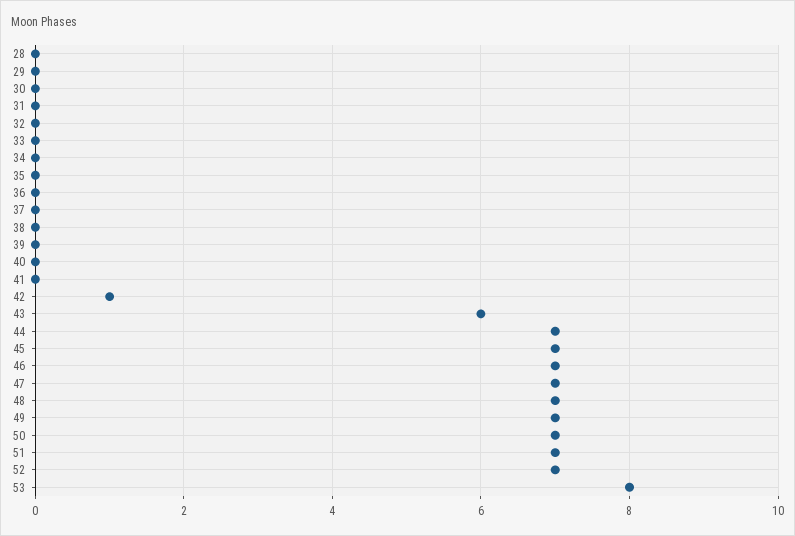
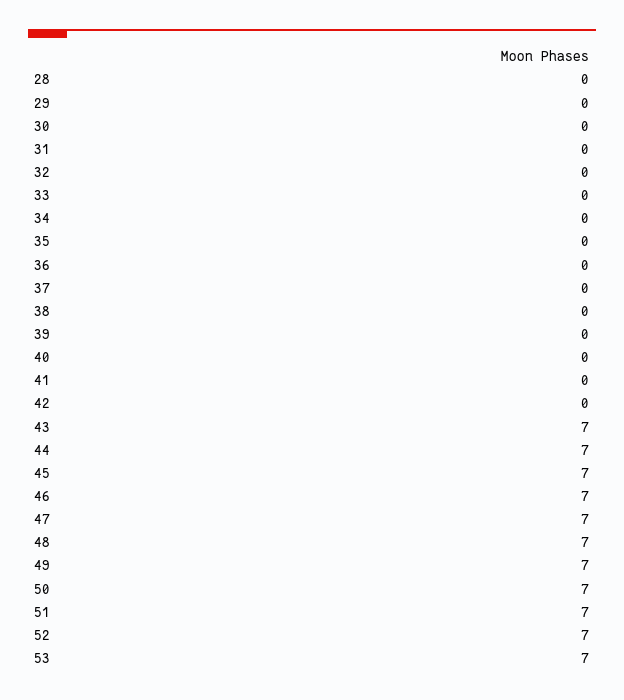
  {
    "28": 0,
    "29": 0,
    "30": 0,
    "31": 0,
    "32": 0,
    "33": 0,
    "34": 0,
    "35": 0,
    "36": 0,
    "37": 0,
    "38": 0,
    "39": 0,
    "40": 0,
    "41": 0,
-   "42": 1,
+   "42": 0,
-   "43": 6,
+   "43": 7,
    "44": 7,
    "45": 7,
    "46": 7,
    "47": 7,
    "48": 7,
    "49": 7,
    "50": 7,
    "51": 7,
    "52": 7,
-   "53": 8
+   "53": 7
  }

